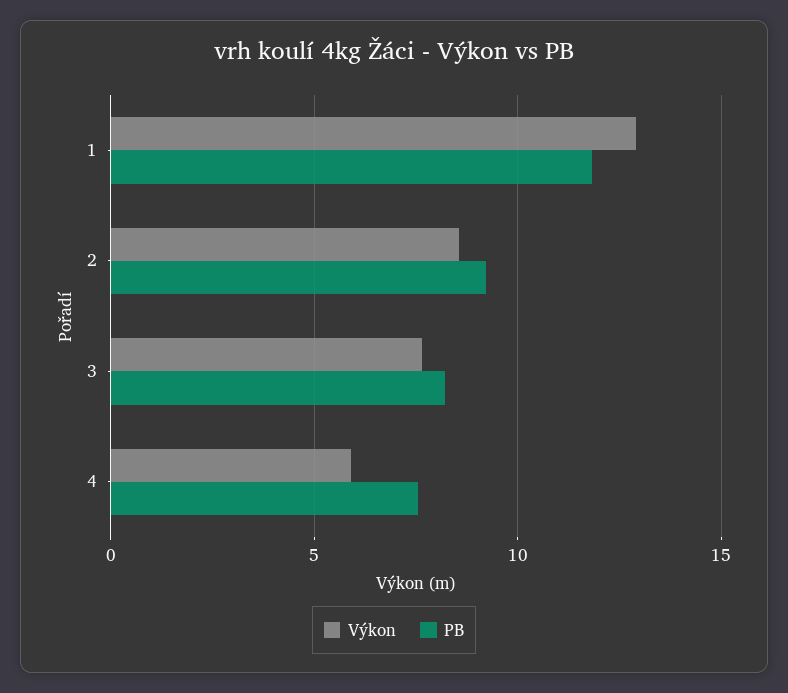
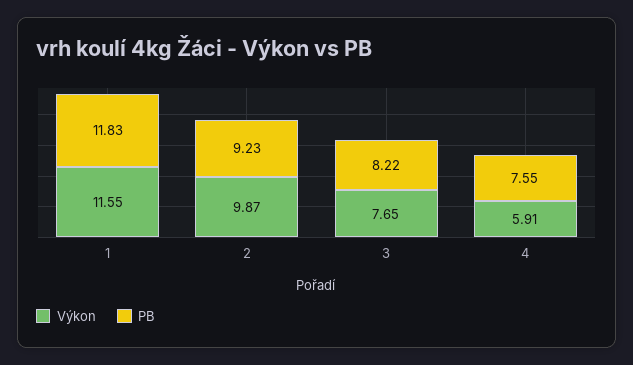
  {
    "Výkon": {
-     "1": 13,
+     "1": 11.55,
-     "2": 8.5,
+     "2": 9.87,
      "3": 7.65,
      "4": 5.91
    },
    "PB": {
      "1": 11.83,
      "2": 9.23,
      "3": 8.22,
      "4": 7.55
    }
  }

